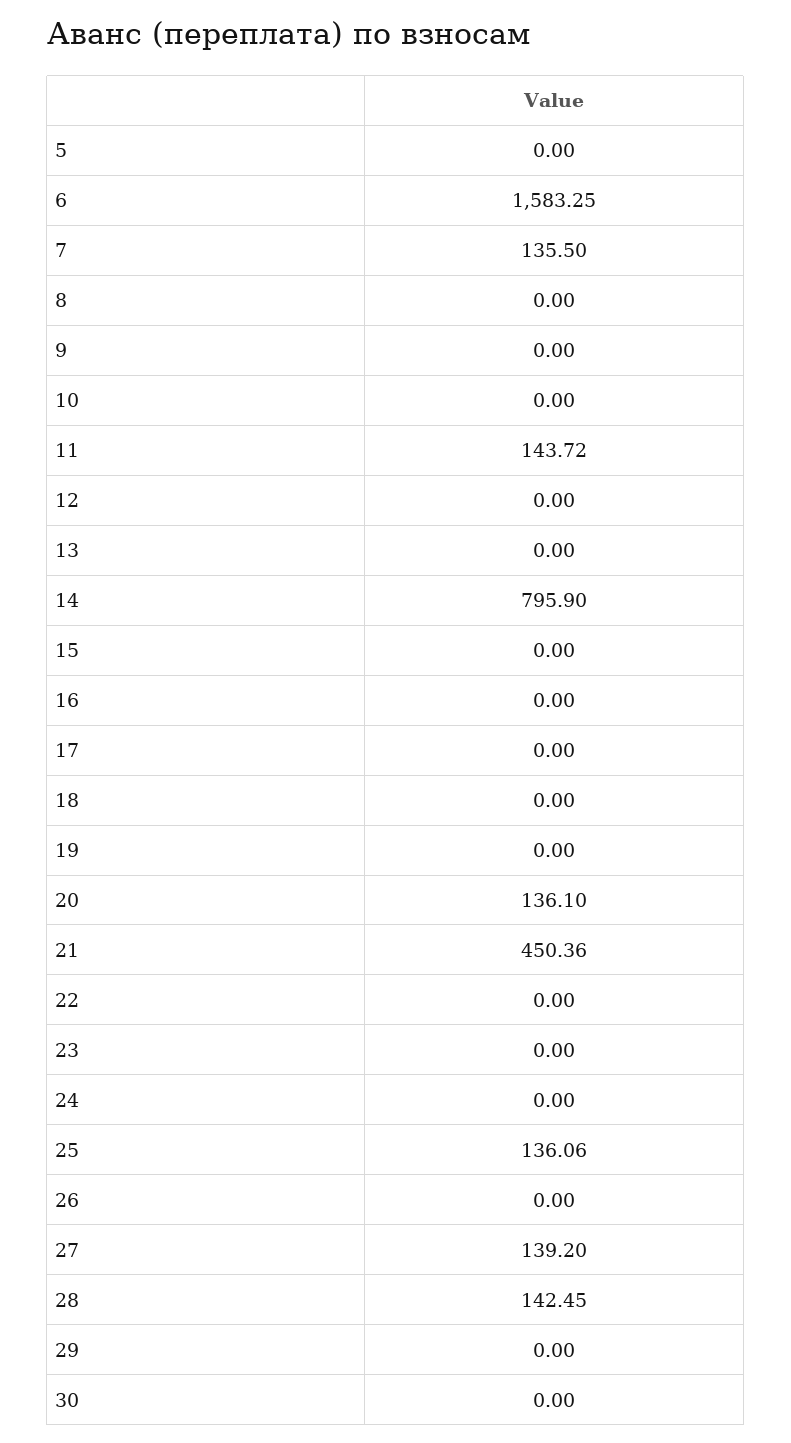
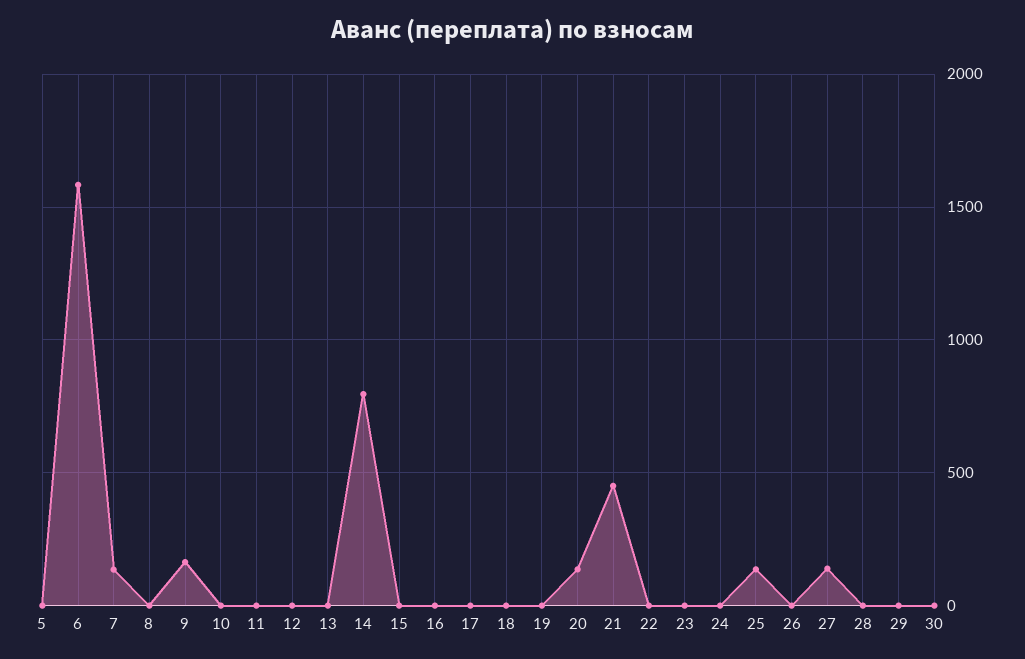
  {
    "5": 0,
    "6": 1583.25,
    "7": 135.5,
    "8": 0,
-   "9": 0,
+   "9": 150,
    "10": 0,
-   "11": 143.72,
+   "11": 0,
    "12": 0,
    "13": 0,
    "14": 795.9,
    "15": 0,
    "16": 0,
    "17": 0,
    "18": 0,
    "19": 0,
    "20": 136.1,
    "21": 450.36,
    "22": 0,
    "23": 0,
    "24": 0,
    "25": 136.06,
    "26": 0,
    "27": 139.2,
-   "28": 142.45,
+   "28": 0,
    "29": 0,
    "30": 0
  }

